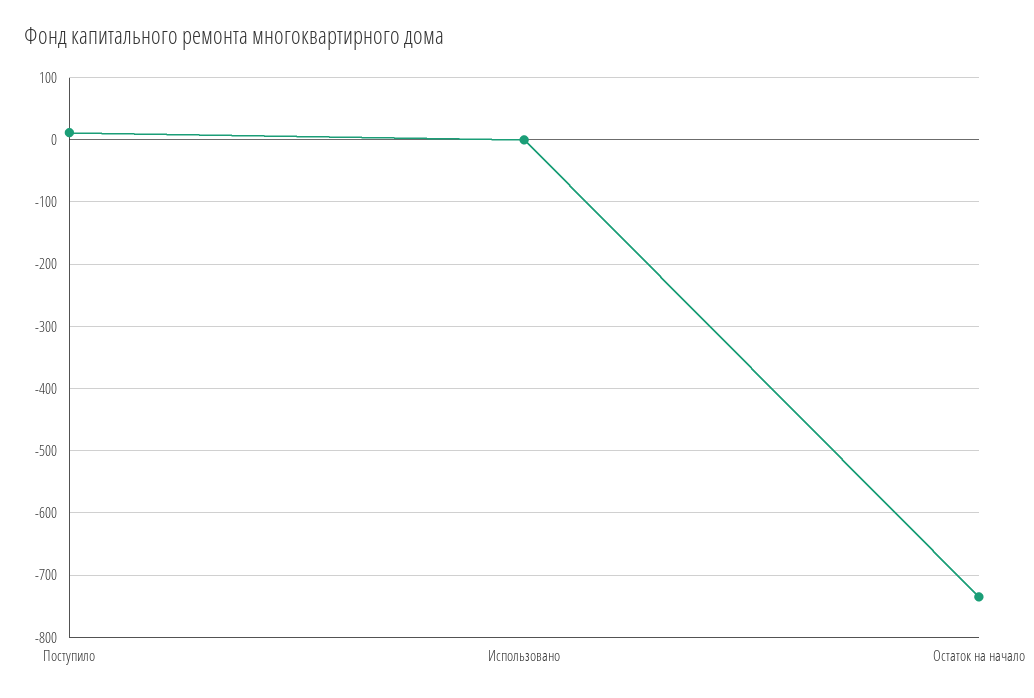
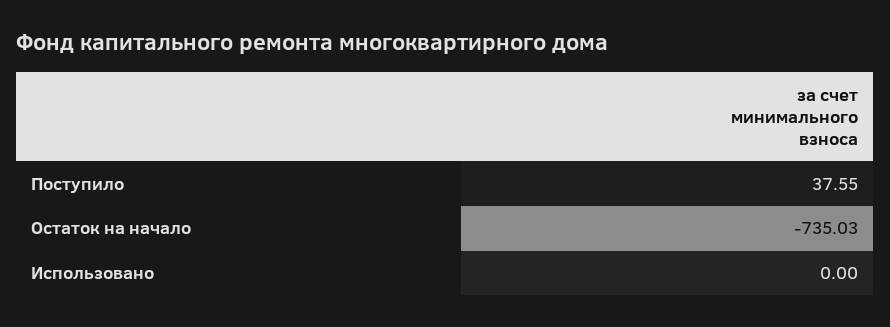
  {
-   "Поступило": 10,
+   "Поступило": 37.55,
    "Использовано": 0,
    "Остаток на начало": -735.03
  }

